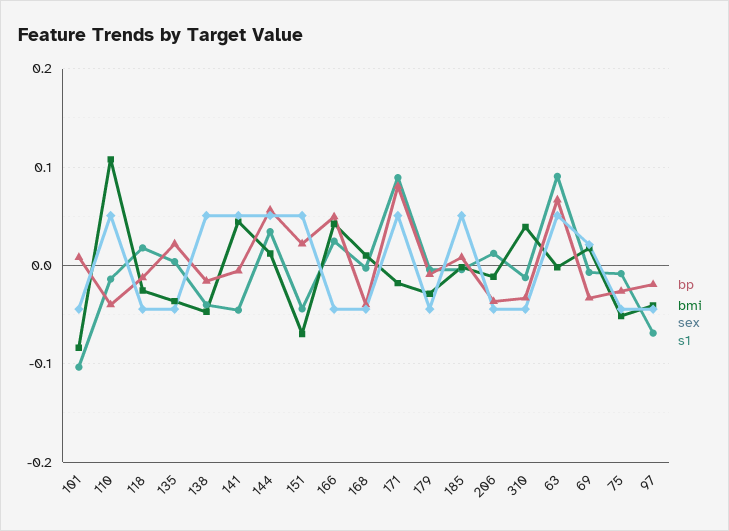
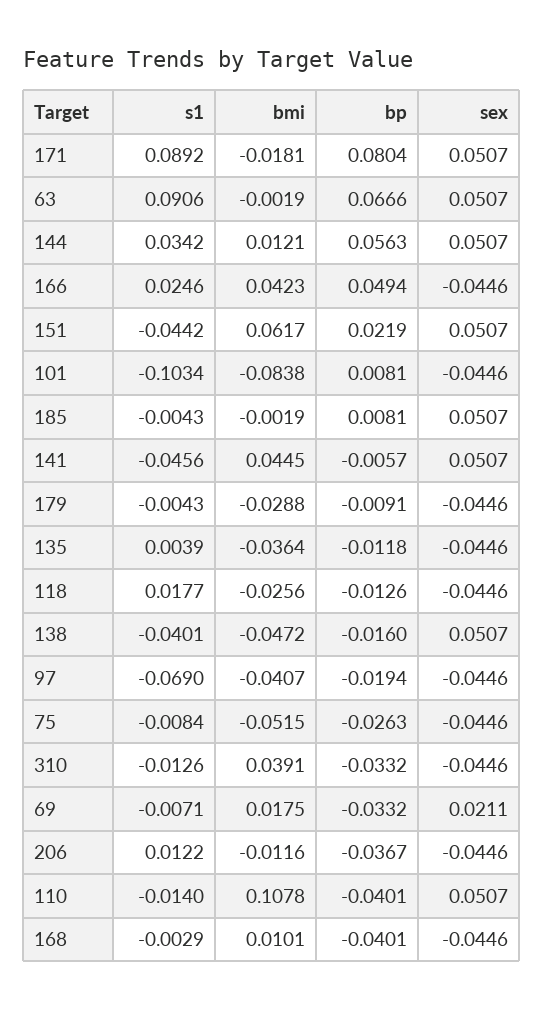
  {
    "bp": {
      "101": 0.0081,
      "110": -0.0401,
      "118": -0.0126,
-     "135": 0.02,
+     "135": -0.0118,
      "138": -0.016,
      "141": -0.0057,
      "144": 0.0563,
      "151": 0.0219,
      "166": 0.0494,
      "168": -0.0401,
      "171": 0.0804,
      "179": -0.0091,
      "185": 0.0081,
      "206": -0.0367,
      "310": -0.0332,
      "63": 0.0666,
      "69": -0.0332,
      "75": -0.0263,
      "97": -0.0194
    },
    "bmi": {
      "101": -0.0838,
      "110": 0.1078,
      "118": -0.0256,
      "135": -0.0364,
      "138": -0.0472,
      "141": 0.0445,
      "144": 0.0121,
-     "151": -0.07,
+     "151": 0.0617,
      "166": 0.0423,
      "168": 0.0101,
      "171": -0.0181,
      "179": -0.0288,
      "185": -0.0019,
      "206": -0.0116,
      "310": 0.0391,
      "63": -0.0019,
      "69": 0.0175,
      "75": -0.0515,
      "97": -0.0407
    },
    "sex": {
      "101": -0.0446,
      "110": 0.0507,
      "118": -0.0446,
      "135": -0.0446,
      "138": 0.0507,
      "141": 0.0507,
      "144": 0.0507,
      "151": 0.0507,
      "166": -0.0446,
      "168": -0.0446,
      "171": 0.0507,
      "179": -0.0446,
      "185": 0.0507,
      "206": -0.0446,
      "310": -0.0446,
      "63": 0.0507,
      "69": 0.0211,
      "75": -0.0446,
      "97": -0.0446
    },
    "s1": {
      "101": -0.1034,
      "110": -0.014,
      "118": 0.0177,
      "135": 0.0039,
      "138": -0.0401,
      "141": -0.0456,
      "144": 0.0342,
      "151": -0.0442,
      "166": 0.0246,
      "168": -0.0029,
      "171": 0.0892,
      "179": -0.0043,
      "185": -0.0043,
      "206": 0.0122,
      "310": -0.0126,
      "63": 0.0906,
      "69": -0.0071,
      "75": -0.0084,
      "97": -0.069
    }
  }

